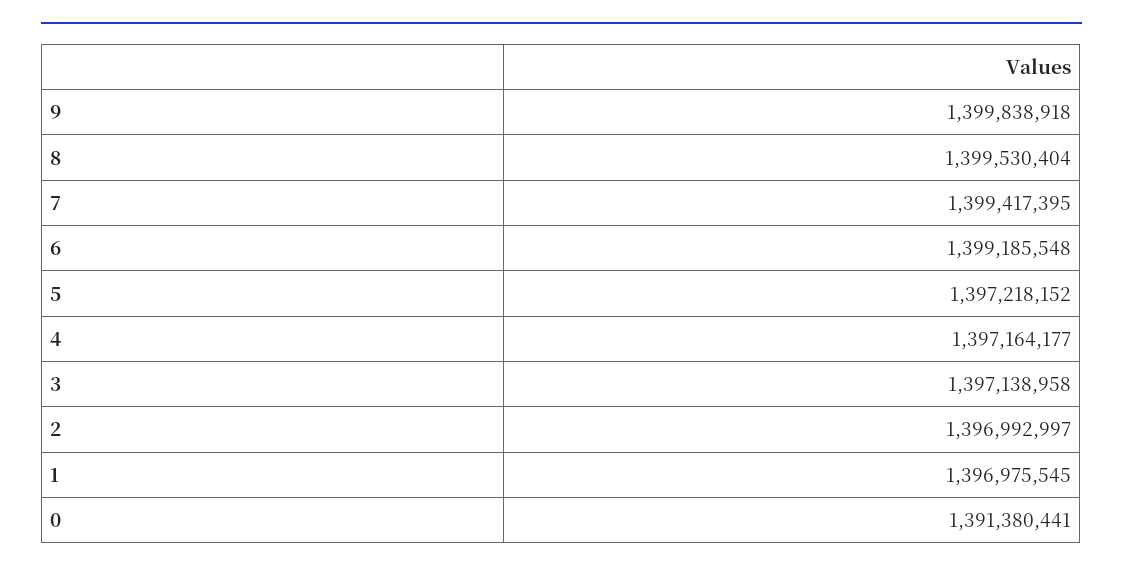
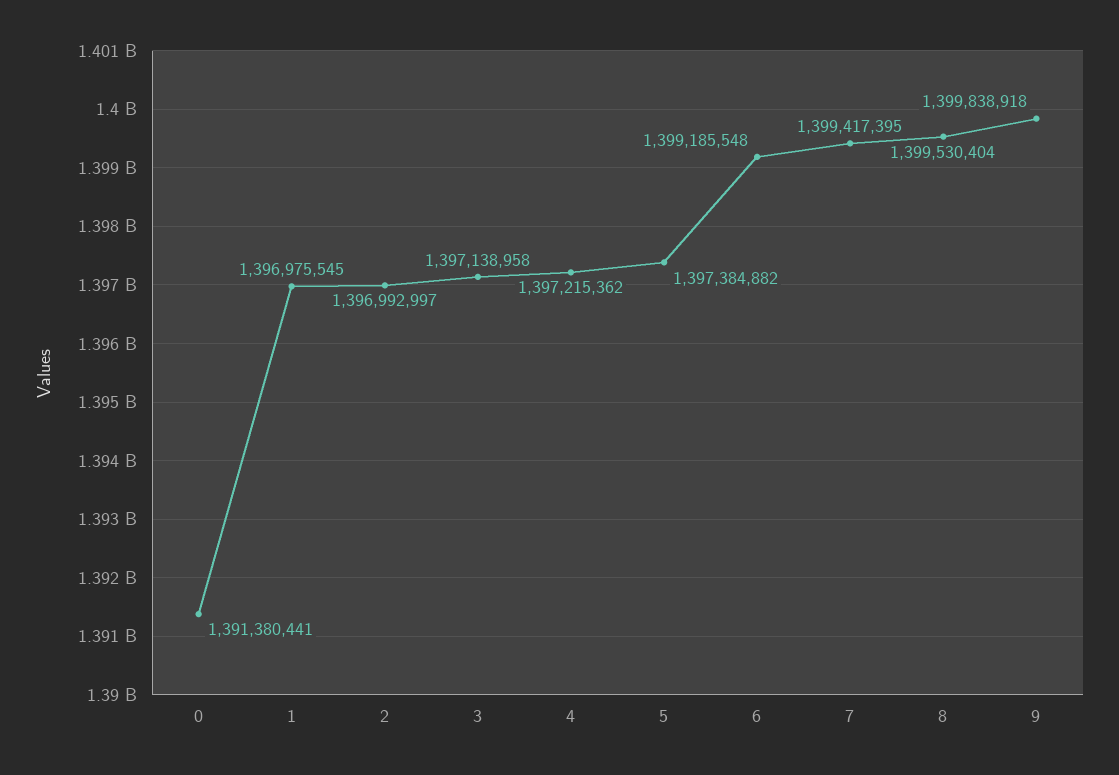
  {
    "9": 1399838918,
    "8": 1399530404,
    "7": 1399417395,
    "6": 1399185548,
-   "5": 1397218152,
+   "5": 1397384882,
-   "4": 1397164177,
+   "4": 1397215362,
    "3": 1397138958,
    "2": 1396992997,
    "1": 1396975545,
    "0": 1391380441
  }

